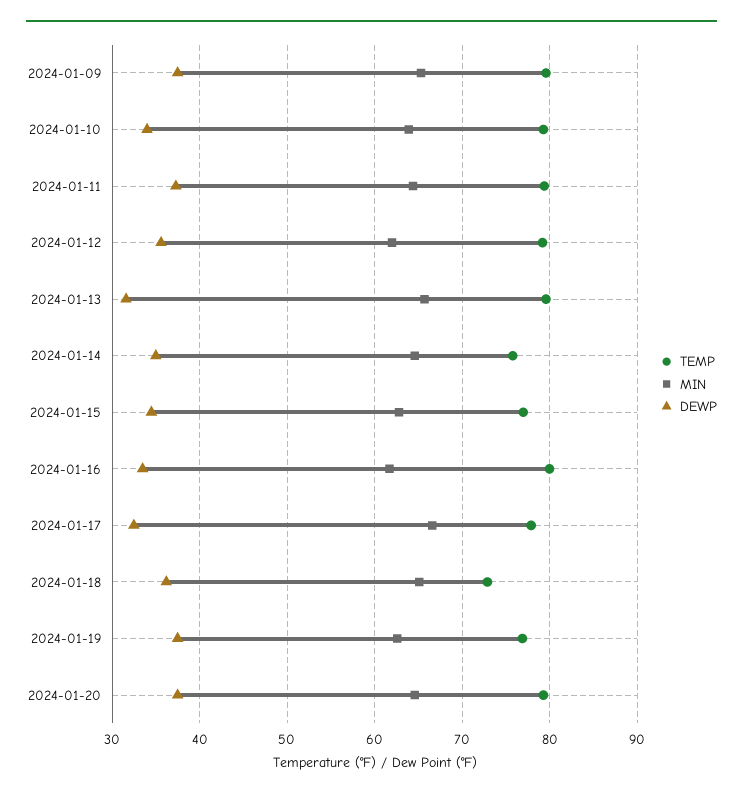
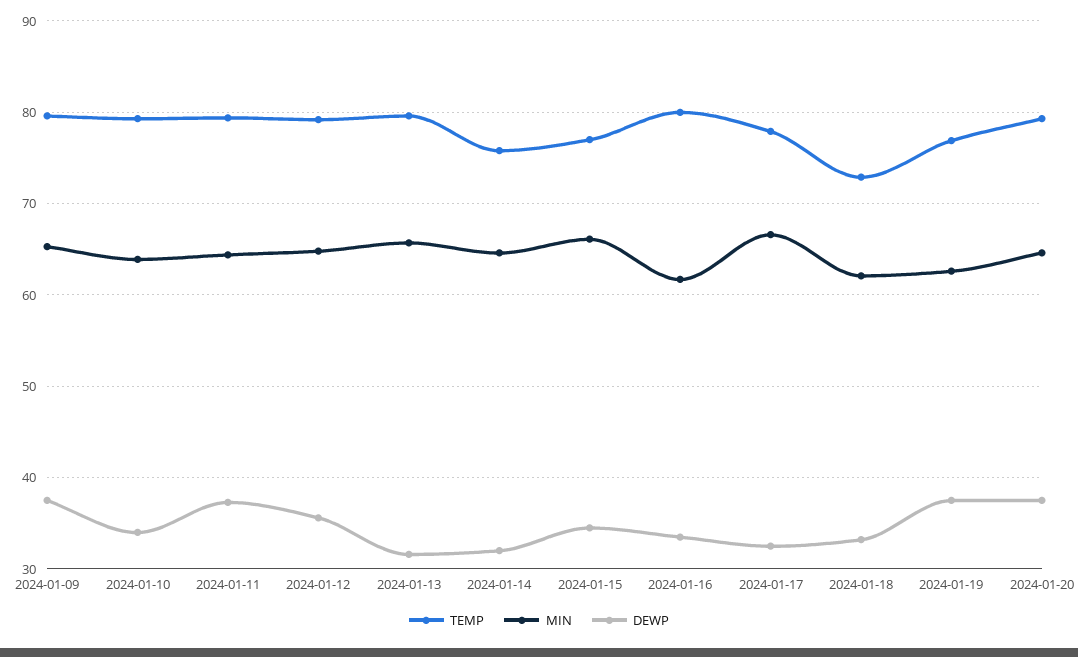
  {
    "TEMP": {
      "2024-01-09": 80,
      "2024-01-10": 79,
      "2024-01-11": 79,
      "2024-01-12": 79,
      "2024-01-13": 80,
      "2024-01-14": 76,
      "2024-01-15": 77,
      "2024-01-16": 80,
      "2024-01-17": 78,
      "2024-01-18": 73,
      "2024-01-19": 77,
      "2024-01-20": 79
    },
    "MIN": {
      "2024-01-09": 65,
      "2024-01-10": 64,
      "2024-01-11": 64,
-     "2024-01-12": 62,
+     "2024-01-12": 65,
      "2024-01-13": 66,
      "2024-01-14": 65,
-     "2024-01-15": 63,
+     "2024-01-15": 66,
      "2024-01-16": 62,
      "2024-01-17": 67,
-     "2024-01-18": 65,
+     "2024-01-18": 62,
      "2024-01-19": 63,
      "2024-01-20": 65
    },
    "DEWP": {
      "2024-01-09": 38,
      "2024-01-10": 34,
      "2024-01-11": 37,
      "2024-01-12": 36,
      "2024-01-13": 32,
-     "2024-01-14": 35,
+     "2024-01-14": 32,
      "2024-01-15": 35,
      "2024-01-16": 34,
      "2024-01-17": 33,
-     "2024-01-18": 36,
+     "2024-01-18": 33,
      "2024-01-19": 38,
      "2024-01-20": 38
    }
  }

